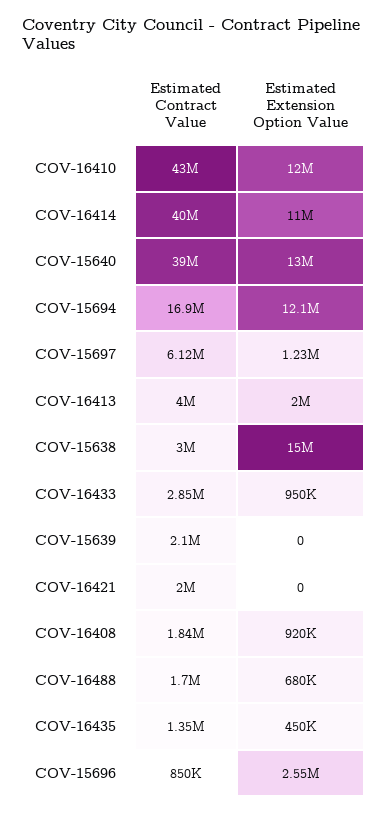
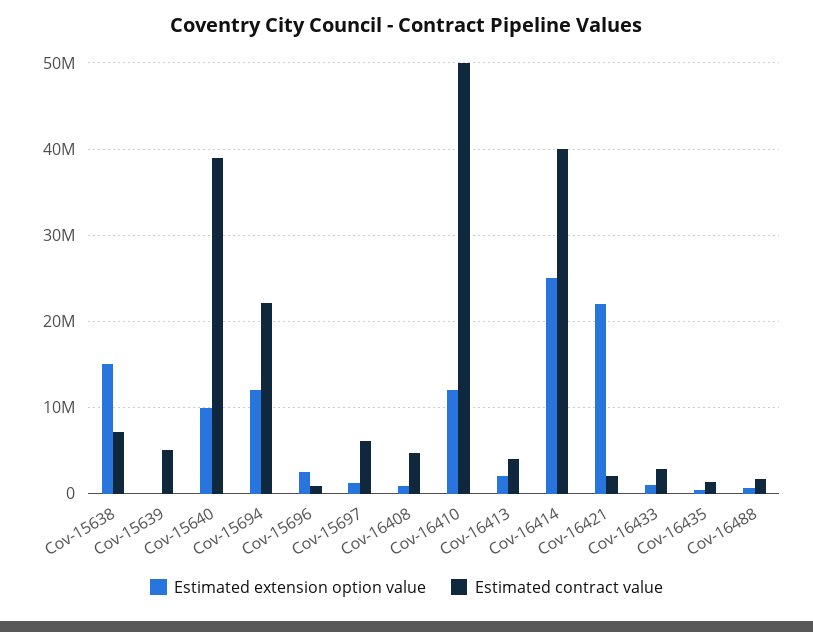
  {
    "Estimated Contract Value": {
-     "COV-16410": 43000000,
+     "COV-16410": 50000000,
      "COV-16414": 40000000,
      "COV-15640": 39000000,
-     "COV-15694": 16900000,
+     "COV-15694": 22000000,
      "COV-15697": 6120000,
      "COV-16413": 4000000,
-     "COV-15638": 3000000,
+     "COV-15638": 7000000,
      "COV-16433": 2850000,
-     "COV-15639": 2100000,
+     "COV-15639": 5000000,
      "COV-16421": 2000000,
-     "COV-16408": 1840000,
+     "COV-16408": 5000000,
      "COV-16488": 1700000,
      "COV-16435": 1350000,
      "COV-15696": 850000
    },
    "Estimated Extension Option Value": {
      "COV-16410": 12000000,
-     "COV-16414": 11000000,
+     "COV-16414": 25000000,
-     "COV-15640": 13000000,
+     "COV-15640": 10000000,
      "COV-15694": 12100000,
      "COV-15697": 1230000,
      "COV-16413": 2000000,
      "COV-15638": 15000000,
      "COV-16433": 950000,
      "COV-15639": 0,
-     "COV-16421": 0,
+     "COV-16421": 22000000,
      "COV-16408": 920000,
      "COV-16488": 680000,
      "COV-16435": 450000,
      "COV-15696": 2550000
    }
  }

